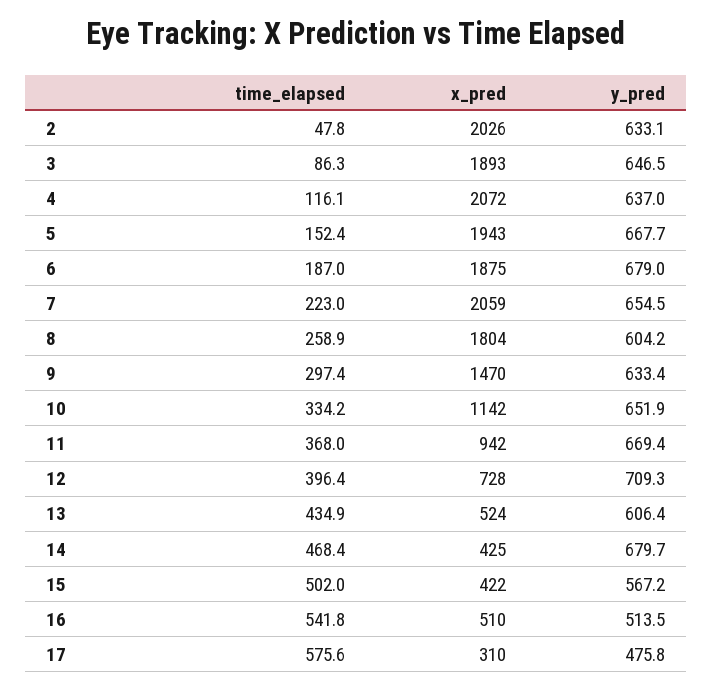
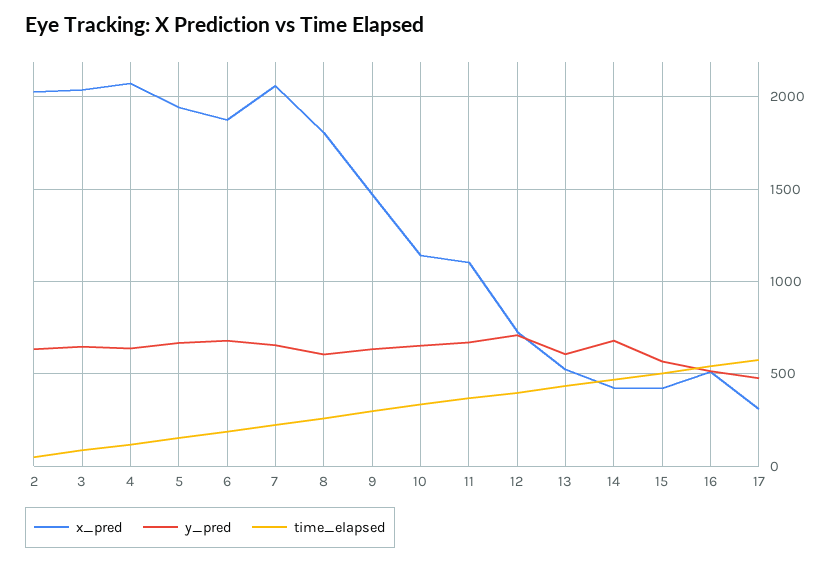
  {
    "time_elapsed": {
      "2": 47.8,
      "3": 86.3,
      "4": 116.1,
      "5": 152.4,
      "6": 187,
      "7": 223,
      "8": 258.9,
      "9": 297.4,
      "10": 334.2,
      "11": 368,
      "12": 396.4,
      "13": 434.9,
      "14": 468.4,
      "15": 502,
      "16": 541.8,
      "17": 575.6
    },
    "x_pred": {
      "2": 2026,
-     "3": 1893,
+     "3": 2050,
      "4": 2072,
      "5": 1943,
      "6": 1875,
      "7": 2059,
      "8": 1804,
      "9": 1470,
      "10": 1142,
-     "11": 942,
+     "11": 1100,
      "12": 728,
      "13": 524,
      "14": 425,
      "15": 422,
      "16": 510,
      "17": 310
    },
    "y_pred": {
      "2": 633.1,
      "3": 646.5,
      "4": 637,
      "5": 667.7,
      "6": 679,
      "7": 654.5,
      "8": 604.2,
      "9": 633.4,
      "10": 651.9,
      "11": 669.4,
      "12": 709.3,
      "13": 606.4,
      "14": 679.7,
      "15": 567.2,
      "16": 513.5,
      "17": 475.8
    }
  }

